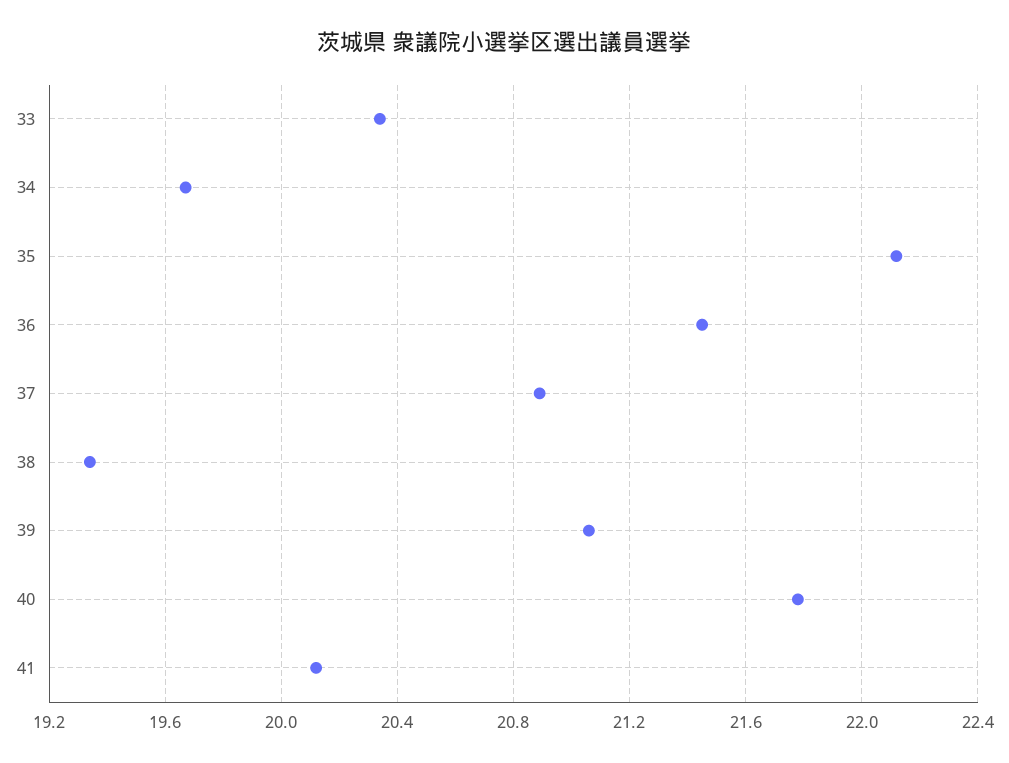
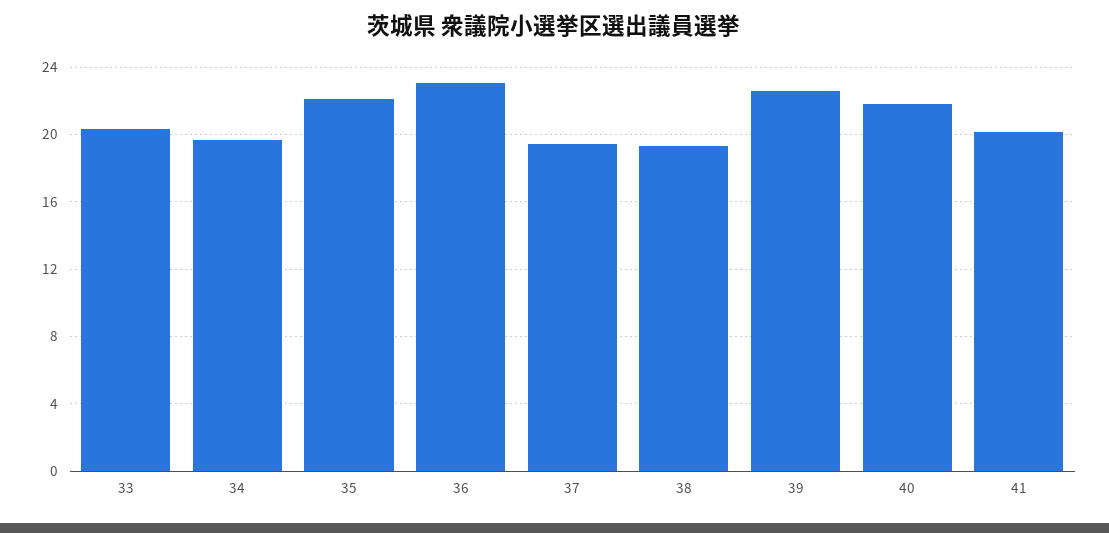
  {
    "33": 20.35,
    "34": 19.65,
    "35": 22.1,
-   "36": 21.45,
+   "36": 23,
-   "37": 20.9,
+   "37": 19.5,
    "38": 19.35,
-   "39": 21.05,
+   "39": 22.5,
    "40": 21.8,
    "41": 20.1
  }

